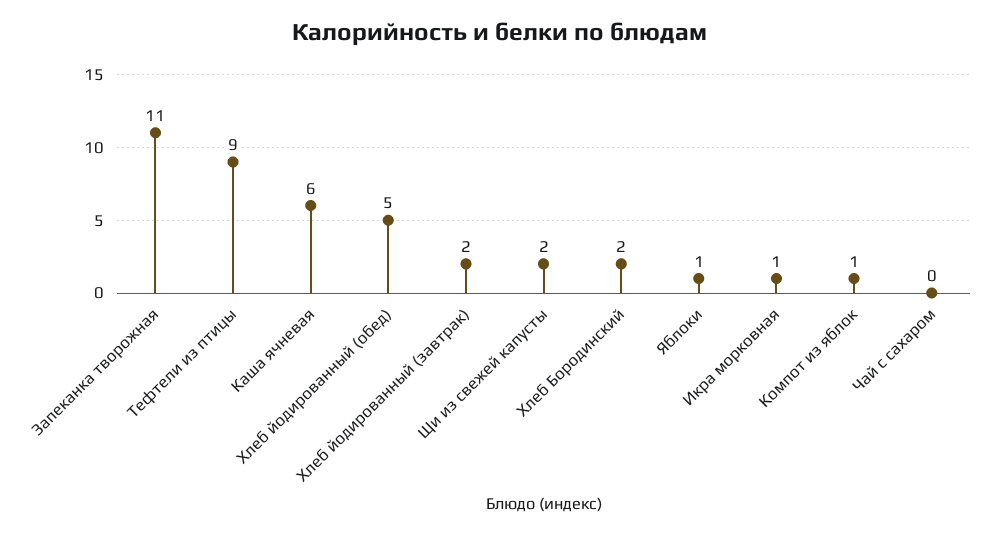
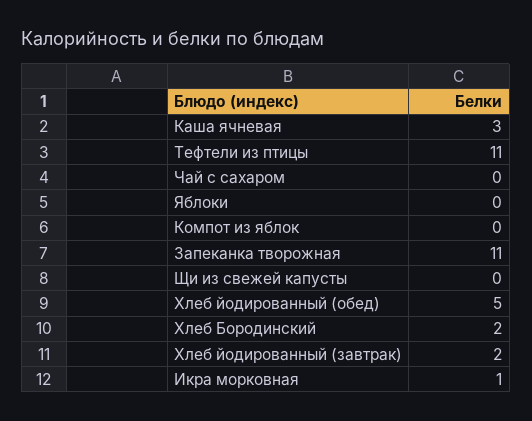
  {
    "Запеканка творожная": 11,
-   "Тефтели из птицы": 9,
+   "Тефтели из птицы": 11,
-   "Каша ячневая": 6,
+   "Каша ячневая": 3,
    "Хлеб йодированный (обед)": 5,
    "Хлеб йодированный (завтрак)": 2,
-   "Щи из свежей капусты": 2,
+   "Щи из свежей капусты": 0,
    "Хлеб Бородинский": 2,
-   "Яблоки": 1,
+   "Яблоки": 0,
    "Икра морковная": 1,
-   "Компот из яблок": 1,
+   "Компот из яблок": 0,
    "Чай с сахаром": 0
  }

